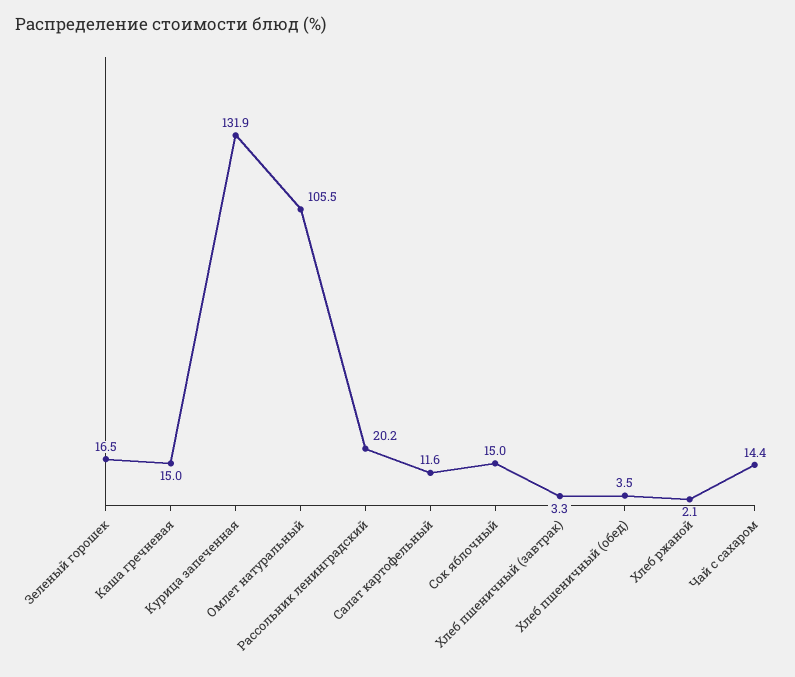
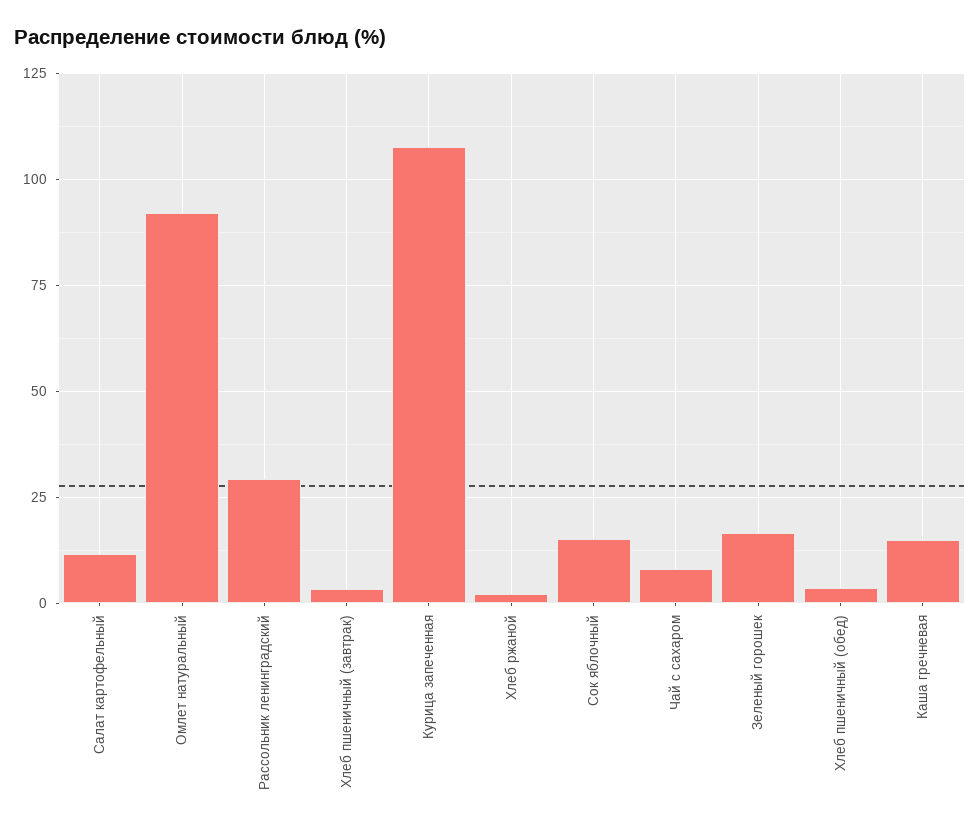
  {
    "Зеленый горошек": 16.5,
    "Каша гречневая": 15,
-   "Курица запеченная": 131.9,
+   "Курица запеченная": 107.5,
-   "Омлет натуральный": 105.5,
+   "Омлет натуральный": 92.5,
-   "Рассольник ленинградский": 20.2,
+   "Рассольник ленинградский": 30,
    "Салат картофельный": 11.6,
    "Сок яблочный": 15,
    "Хлеб пшеничный (завтрак)": 3.3,
    "Хлеб пшеничный (обед)": 3.5,
    "Хлеб ржаной": 2.1,
-   "Чай с сахаром": 14.4
+   "Чай с сахаром": 7.5
  }

